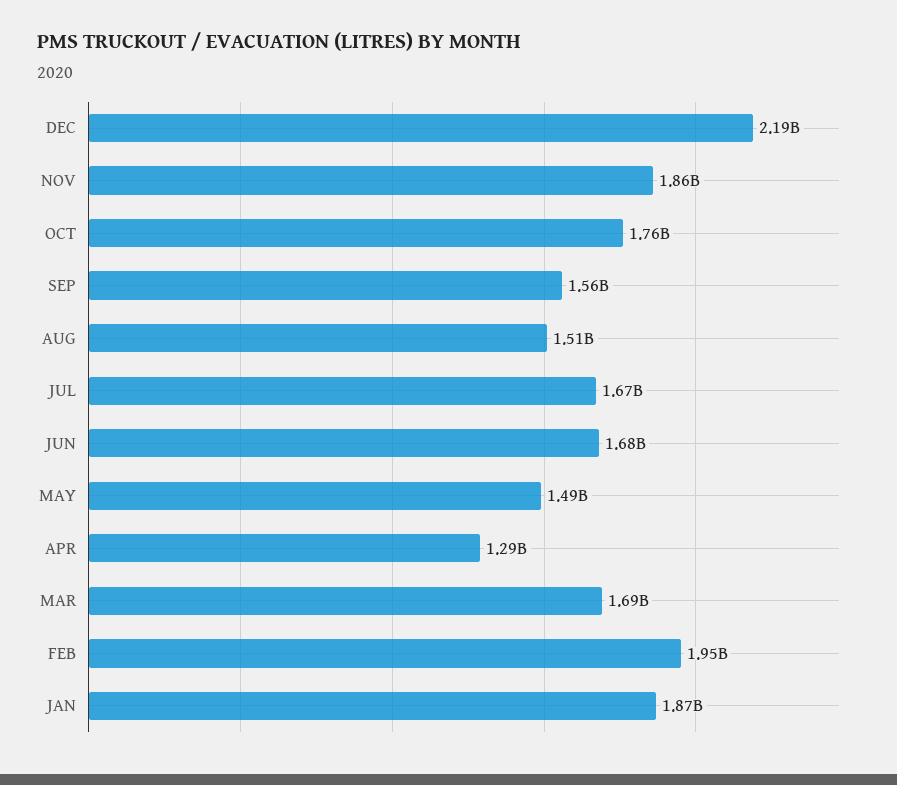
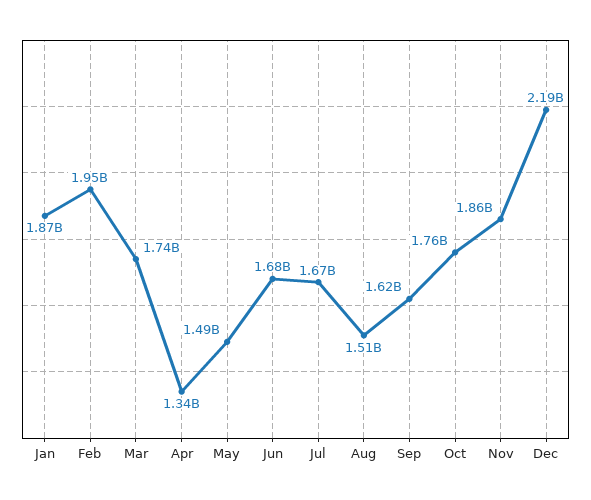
  {
    "DEC": 2190000000,
    "NOV": 1860000000,
    "OCT": 1760000000,
-   "SEP": 1560000000,
+   "SEP": 1620000000,
    "AUG": 1510000000,
    "JUL": 1670000000,
    "JUN": 1680000000,
    "MAY": 1490000000,
-   "APR": 1290000000,
+   "APR": 1340000000,
-   "MAR": 1690000000,
+   "MAR": 1740000000,
    "FEB": 1950000000,
    "JAN": 1870000000
  }

